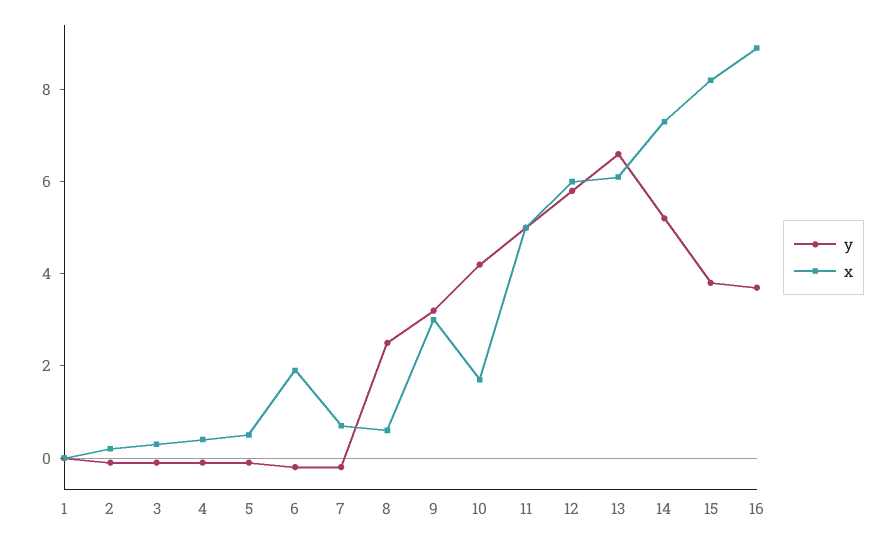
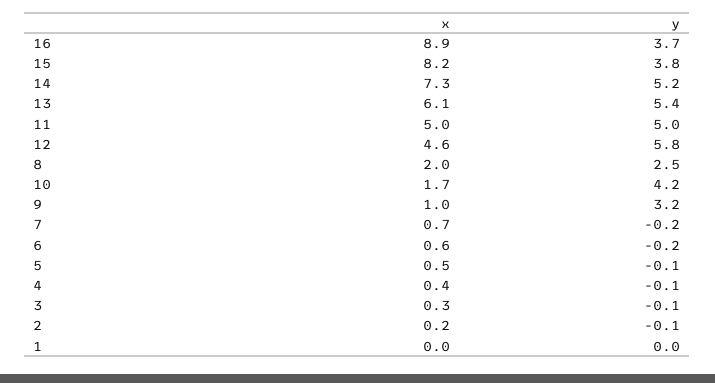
  {
    "y": {
      "1": 0,
      "2": -0.1,
      "3": -0.1,
      "4": -0.1,
      "5": -0.1,
      "6": -0.2,
      "7": -0.2,
      "8": 2.5,
      "9": 3.2,
      "10": 4.2,
      "11": 5,
      "12": 5.8,
-     "13": 6.5,
+     "13": 5.4,
      "14": 5.2,
      "15": 3.8,
      "16": 3.7
    },
    "x": {
      "1": 0,
      "2": 0.2,
      "3": 0.3,
      "4": 0.4,
      "5": 0.5,
-     "6": 2,
+     "6": 0.6,
      "7": 0.7,
-     "8": 0.5,
+     "8": 2,
-     "9": 3,
+     "9": 1,
      "10": 1.7,
      "11": 5,
-     "12": 6,
+     "12": 4.6,
      "13": 6.1,
      "14": 7.3,
      "15": 8.2,
      "16": 8.9
    }
  }

